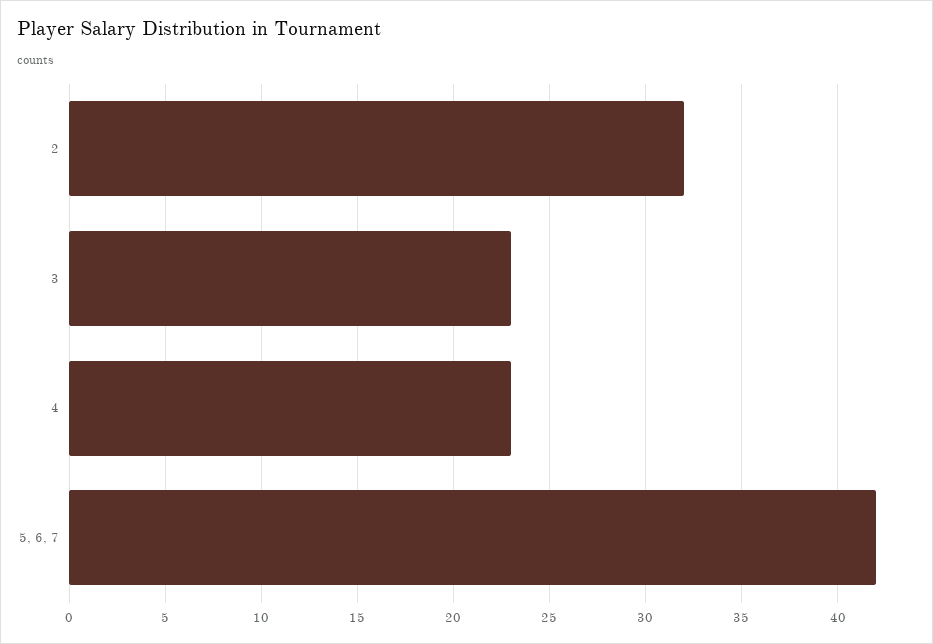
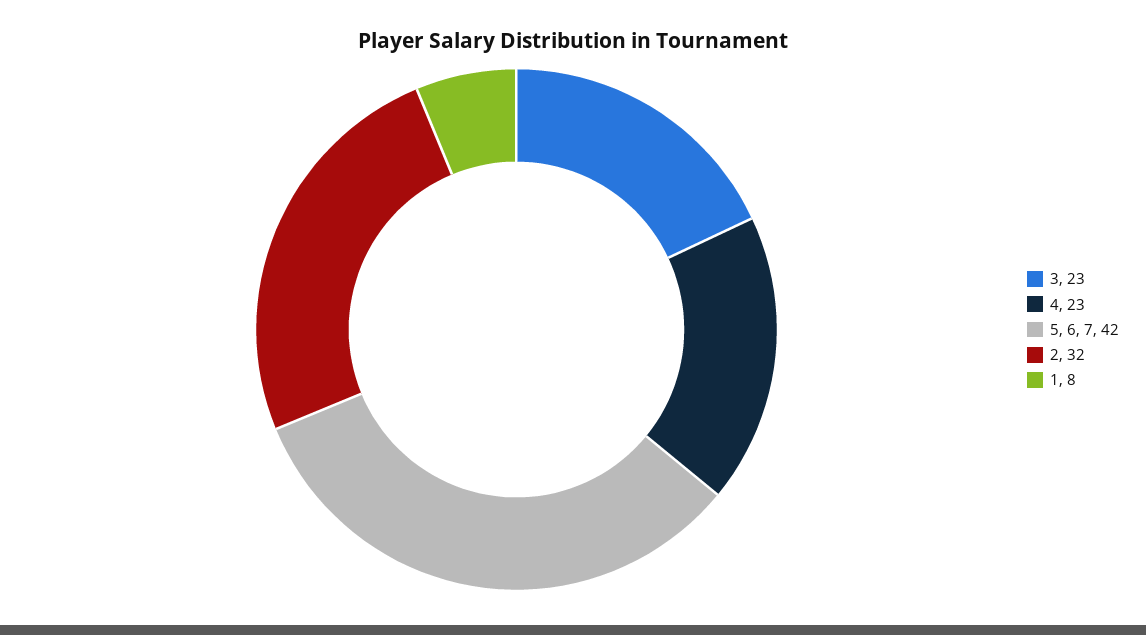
  {
    "2": 32,
    "3": 23,
    "4": 23,
-   "5, 6, 7": 42
+   "5, 6, 7": 42,
+   "1": 8
  }

